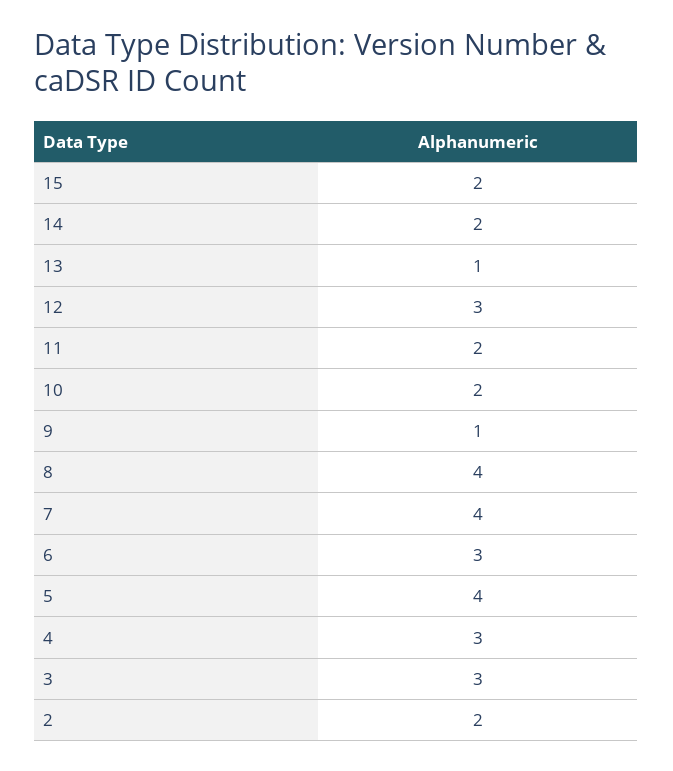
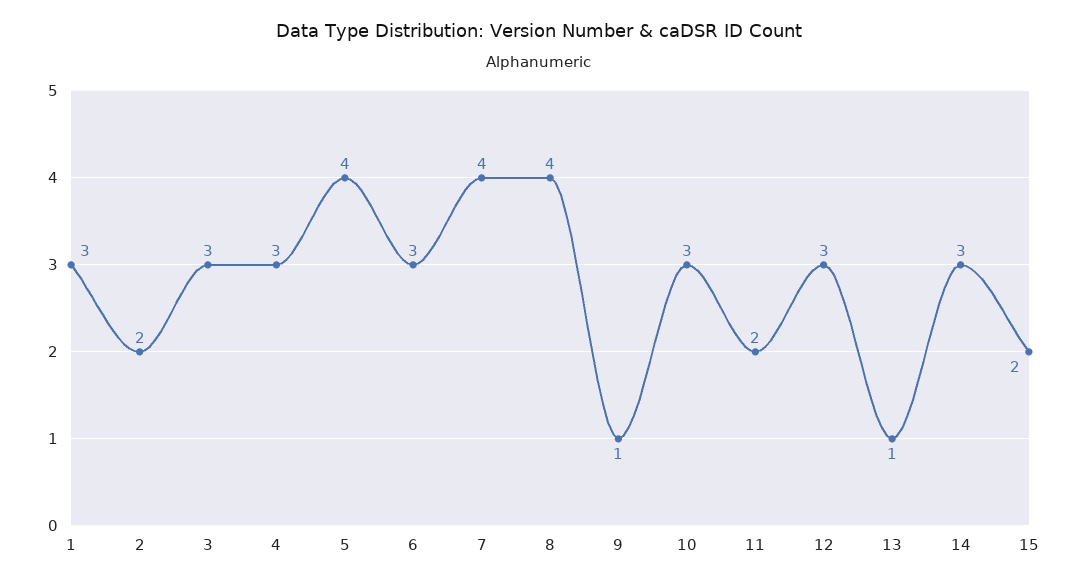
  {
    "15": 2,
-   "14": 2,
+   "14": 3,
    "13": 1,
    "12": 3,
    "11": 2,
-   "10": 2,
+   "10": 3,
    "9": 1,
    "8": 4,
    "7": 4,
    "6": 3,
    "5": 4,
    "4": 3,
    "3": 3,
-   "2": 2
+   "2": 2,
+   "1": 3
  }

